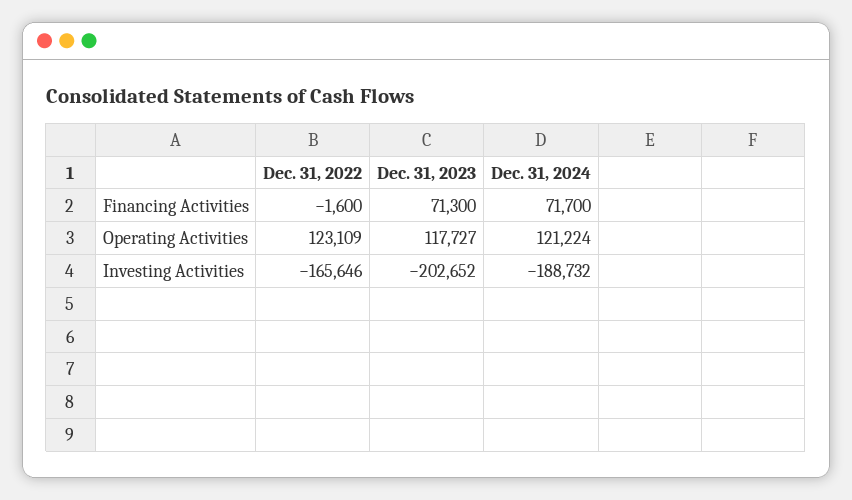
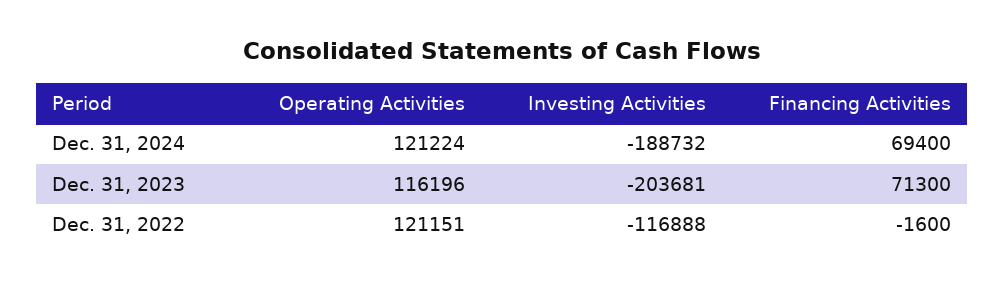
  {
    "Dec. 31, 2022": {
      "Financing Activities": -1600,
-     "Operating Activities": 123109,
+     "Operating Activities": 121151,
-     "Investing Activities": -165646
+     "Investing Activities": -116888
    },
    "Dec. 31, 2023": {
      "Financing Activities": 71300,
-     "Operating Activities": 117727,
+     "Operating Activities": 116196,
-     "Investing Activities": -202652
+     "Investing Activities": -203681
    },
    "Dec. 31, 2024": {
-     "Financing Activities": 71700,
+     "Financing Activities": 69400,
      "Operating Activities": 121224,
      "Investing Activities": -188732
    }
  }

